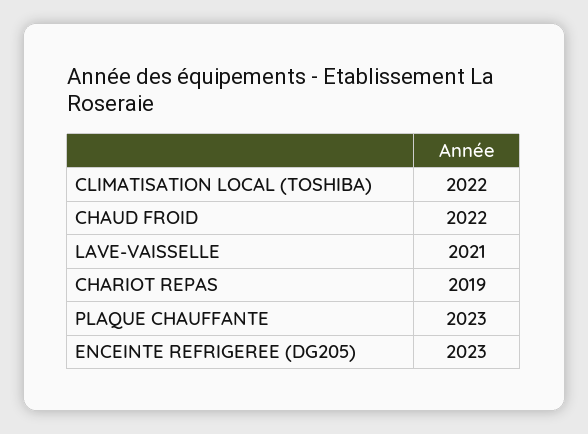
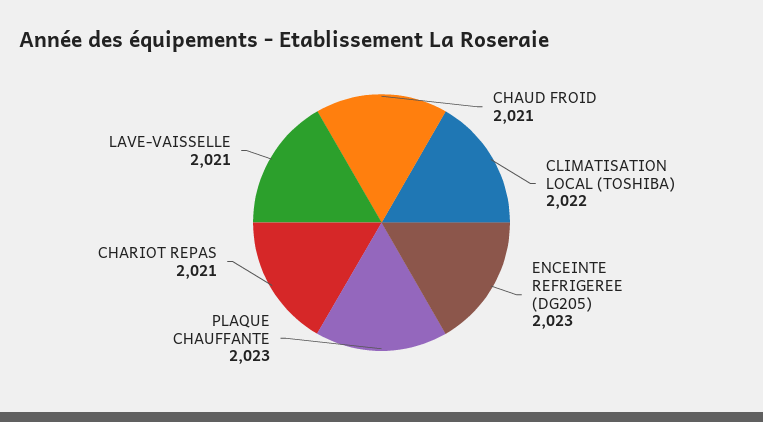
  {
    "CLIMATISATION LOCAL (TOSHIBA)": 2022,
-   "CHAUD FROID": 2022,
+   "CHAUD FROID": 2021,
    "LAVE-VAISSELLE": 2021,
-   "CHARIOT REPAS": 2019,
+   "CHARIOT REPAS": 2021,
    "PLAQUE CHAUFFANTE": 2023,
    "ENCEINTE REFRIGEREE (DG205)": 2023
  }

